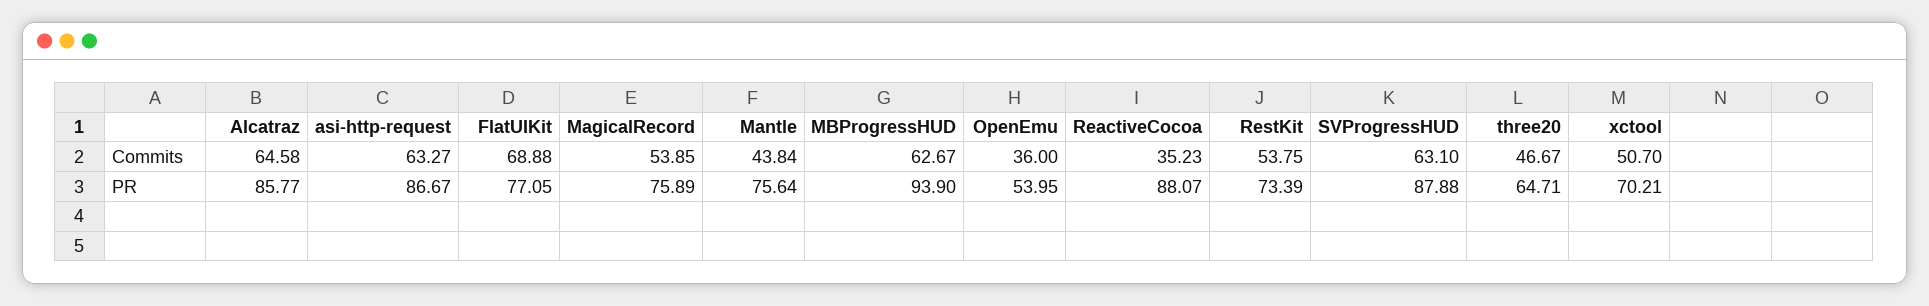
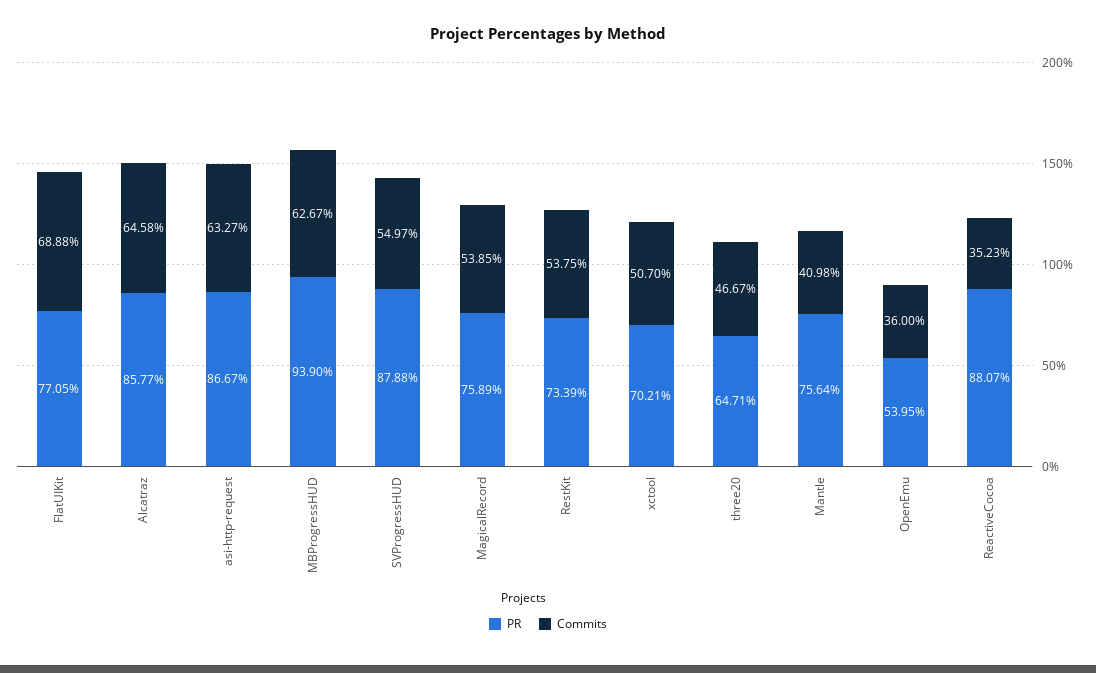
  {
    "Commits": {
      "Alcatraz": 64.58,
      "asi-http-request": 63.27,
      "FlatUIKit": 68.88,
      "MagicalRecord": 53.85,
-     "Mantle": 43.84,
+     "Mantle": 40.98,
      "MBProgressHUD": 62.67,
      "OpenEmu": 36,
      "ReactiveCocoa": 35.23,
      "RestKit": 53.75,
-     "SVProgressHUD": 63.1,
+     "SVProgressHUD": 54.97,
      "three20": 46.67,
      "xctool": 50.7
    },
    "PR": {
      "Alcatraz": 85.77,
      "asi-http-request": 86.67,
      "FlatUIKit": 77.05,
      "MagicalRecord": 75.89,
      "Mantle": 75.64,
      "MBProgressHUD": 93.9,
      "OpenEmu": 53.95,
      "ReactiveCocoa": 88.07,
      "RestKit": 73.39,
      "SVProgressHUD": 87.88,
      "three20": 64.71,
      "xctool": 70.21
    }
  }

